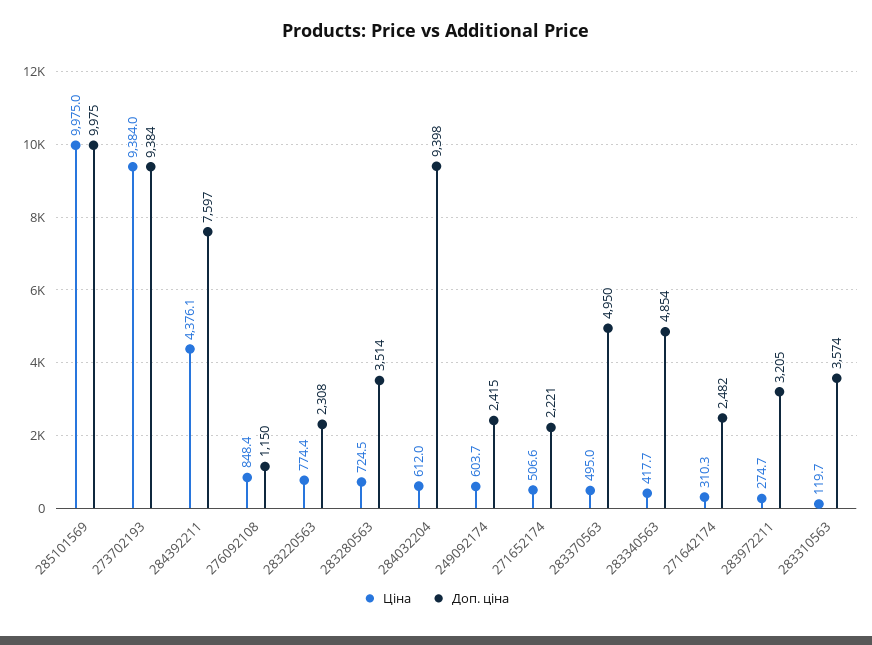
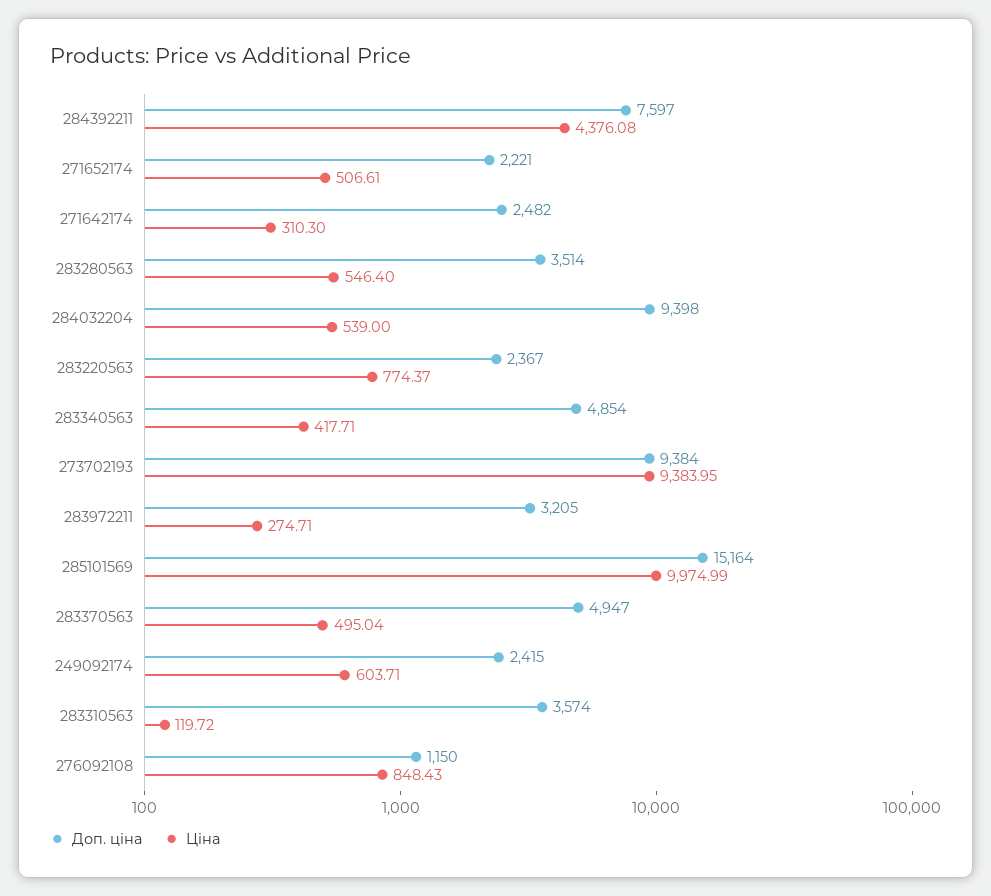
  {
    "Ціна": {
      "285101569": 9974.99,
      "273702193": 9383.95,
      "284392211": 4376.08,
      "276092108": 848.43,
      "283220563": 774.37,
-     "283280563": 724.5,
+     "283280563": 546.4,
-     "284032204": 612,
+     "284032204": 539,
      "249092174": 603.71,
      "271652174": 506.61,
      "283370563": 495.04,
      "283340563": 417.71,
      "271642174": 310.3,
      "283972211": 274.71,
      "283310563": 119.72
    },
    "Доп. ціна": {
-     "285101569": 9975,
+     "285101569": 15164,
      "273702193": 9384,
      "284392211": 7597,
      "276092108": 1150,
-     "283220563": 2308,
+     "283220563": 2367,
      "283280563": 3514,
      "284032204": 9398,
      "249092174": 2415,
      "271652174": 2221,
-     "283370563": 4950,
+     "283370563": 4947,
      "283340563": 4854,
      "271642174": 2482,
      "283972211": 3205,
      "283310563": 3574
    }
  }

